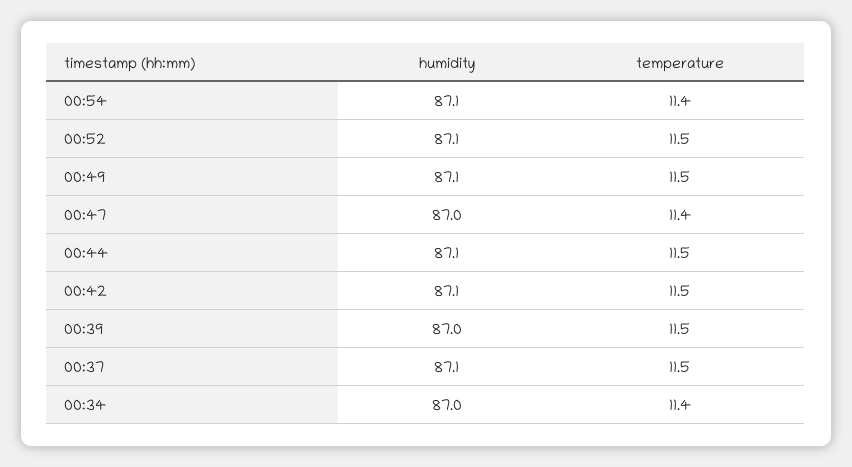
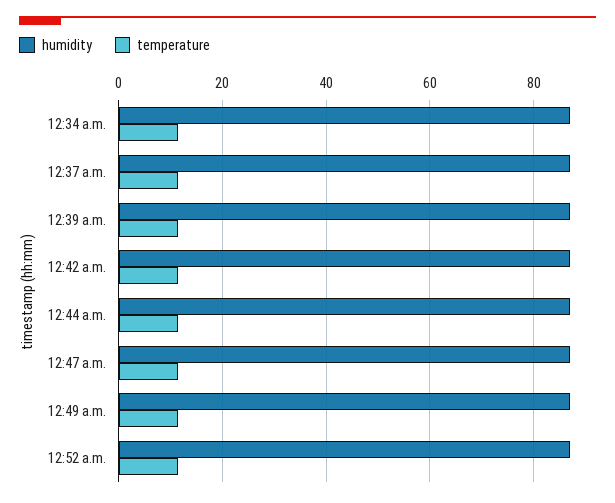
  {
    "humidity": {
-     "00:54": 87.1,
      "00:52": 87.1,
      "00:49": 87.1,
      "00:47": 87,
      "00:44": 87.1,
      "00:42": 87.1,
      "00:39": 87,
      "00:37": 87.1,
      "00:34": 87
    },
    "temperature": {
-     "00:54": 11.4,
      "00:52": 11.5,
      "00:49": 11.5,
      "00:47": 11.4,
      "00:44": 11.5,
      "00:42": 11.5,
      "00:39": 11.5,
      "00:37": 11.5,
      "00:34": 11.4
    }
  }

